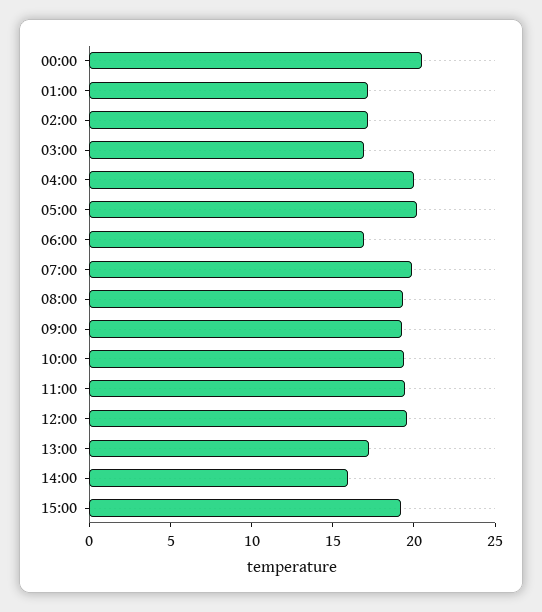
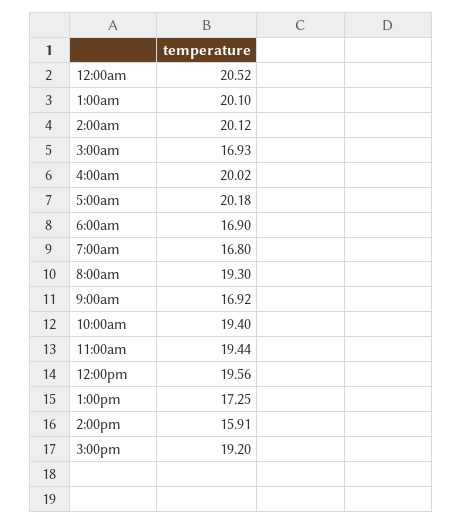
  {
    "00:00": 20.52,
-   "01:00": 17,
+   "01:00": 20.1,
-   "02:00": 17,
+   "02:00": 20.12,
    "03:00": 16.93,
    "04:00": 20.02,
    "05:00": 20.18,
    "06:00": 16.9,
-   "07:00": 20,
+   "07:00": 16.8,
    "08:00": 19.3,
-   "09:00": 19,
+   "09:00": 16.92,
    "10:00": 19.4,
    "11:00": 19.44,
    "12:00": 19.56,
    "13:00": 17.25,
    "14:00": 15.91,
    "15:00": 19.2
  }

